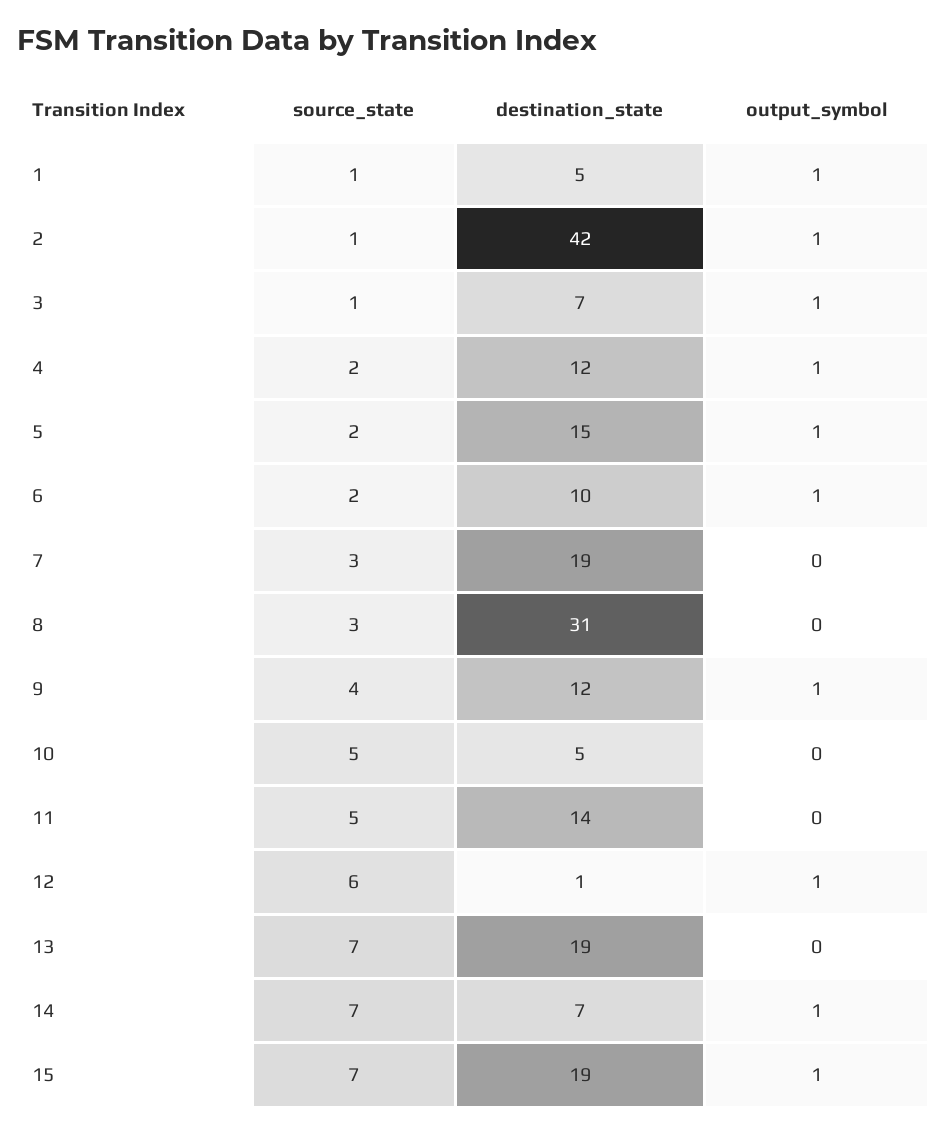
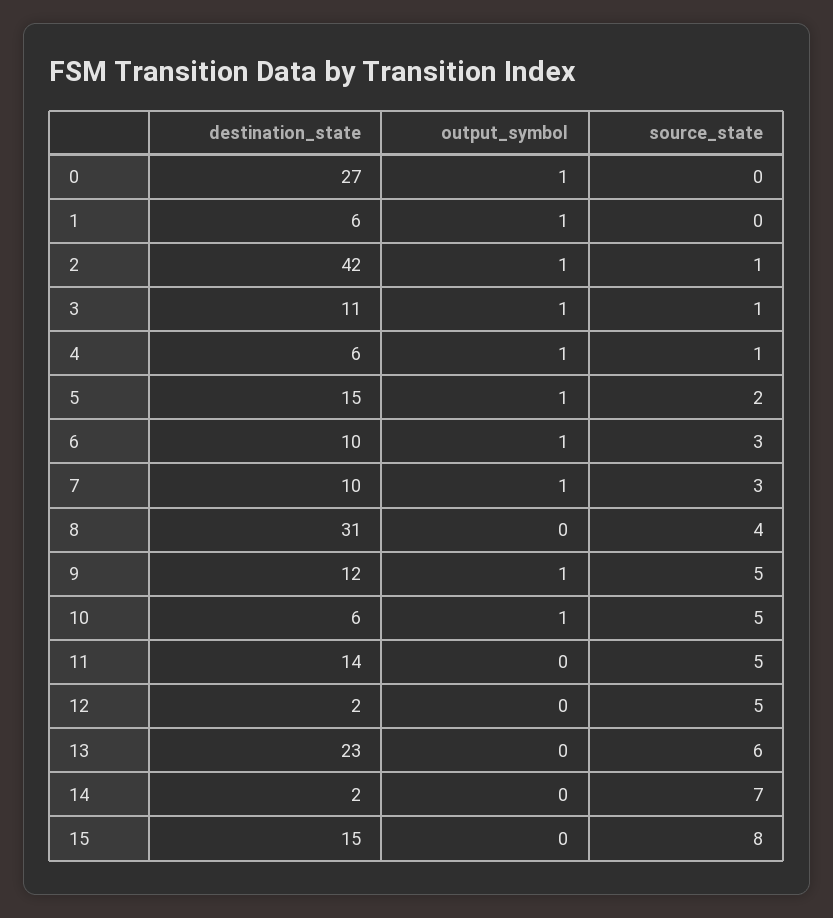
  {
    "source_state": {
-     "1": 1,
+     "1": 0,
      "2": 1,
      "3": 1,
-     "4": 2,
+     "4": 1,
      "5": 2,
-     "6": 2,
+     "6": 3,
      "7": 3,
-     "8": 3,
+     "8": 4,
-     "9": 4,
+     "9": 5,
      "10": 5,
      "11": 5,
-     "12": 6,
+     "12": 5,
-     "13": 7,
+     "13": 6,
      "14": 7,
-     "15": 7
+     "15": 8,
+     "0": 0
    },
    "destination_state": {
-     "1": 5,
+     "1": 6,
      "2": 42,
-     "3": 7,
+     "3": 11,
-     "4": 12,
+     "4": 6,
      "5": 15,
      "6": 10,
-     "7": 19,
+     "7": 10,
      "8": 31,
      "9": 12,
-     "10": 5,
+     "10": 6,
      "11": 14,
-     "12": 1,
+     "12": 2,
-     "13": 19,
+     "13": 23,
-     "14": 7,
+     "14": 2,
-     "15": 19
+     "15": 15,
+     "0": 27
    },
    "output_symbol": {
      "1": 1,
      "2": 1,
      "3": 1,
      "4": 1,
      "5": 1,
      "6": 1,
-     "7": 0,
+     "7": 1,
      "8": 0,
      "9": 1,
-     "10": 0,
+     "10": 1,
      "11": 0,
-     "12": 1,
+     "12": 0,
      "13": 0,
-     "14": 1,
+     "14": 0,
-     "15": 1
+     "15": 0,
+     "0": 1
    }
  }

